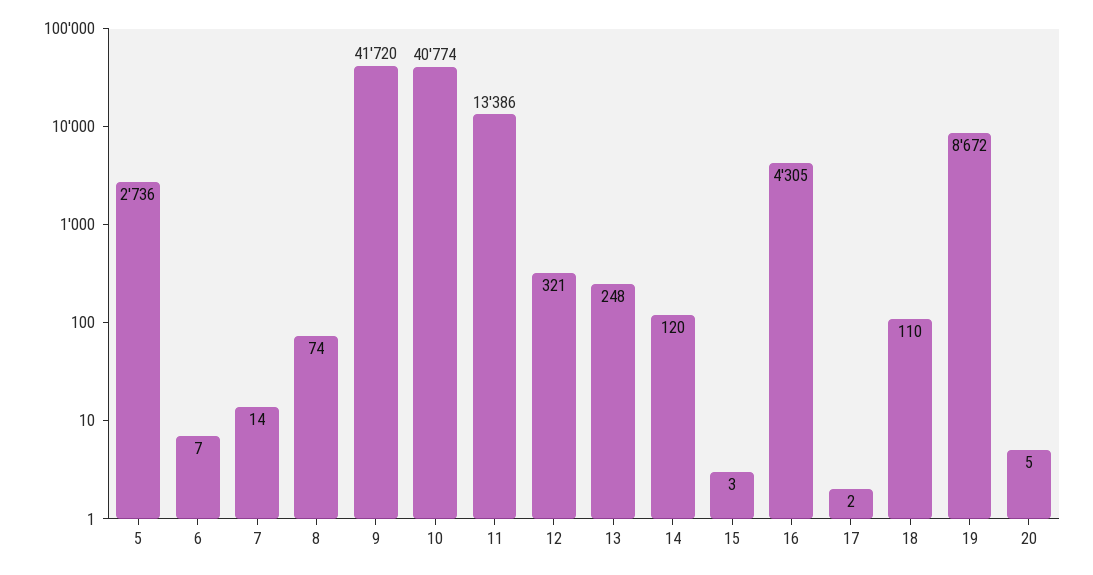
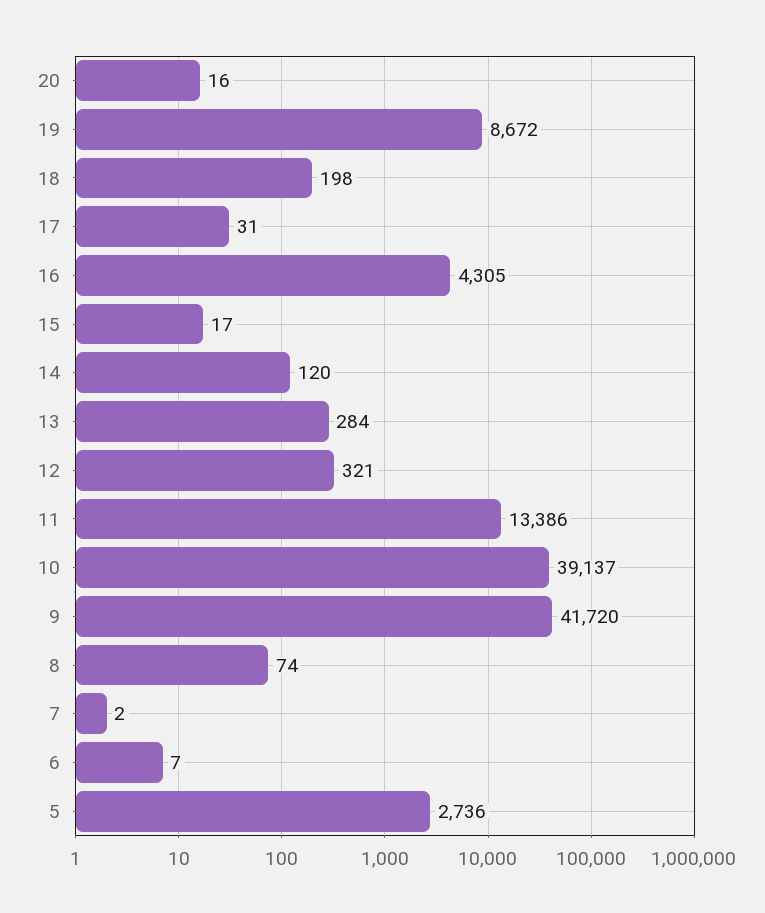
  {
    "5": 2736,
    "6": 7,
-   "7": 14,
+   "7": 2,
    "8": 74,
    "9": 41720,
-   "10": 40774,
+   "10": 39137,
    "11": 13386,
    "12": 321,
-   "13": 248,
+   "13": 284,
    "14": 120,
-   "15": 3,
+   "15": 17,
    "16": 4305,
-   "17": 2,
+   "17": 31,
-   "18": 110,
+   "18": 198,
    "19": 8672,
-   "20": 5
+   "20": 16
  }

